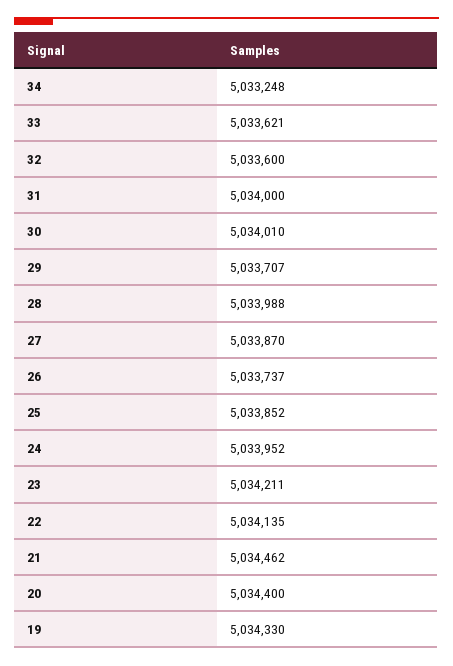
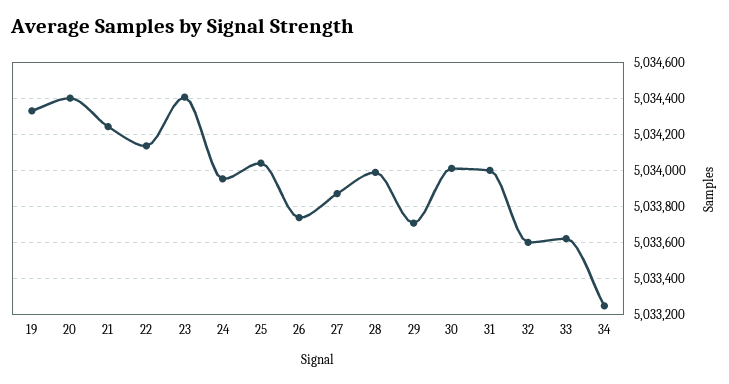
  {
    "34": 5033248,
    "33": 5033621,
    "32": 5033600,
    "31": 5034000,
    "30": 5034010,
    "29": 5033707,
    "28": 5033988,
    "27": 5033870,
    "26": 5033737,
-   "25": 5033852,
+   "25": 5034050,
    "24": 5033952,
-   "23": 5034211,
+   "23": 5034400,
    "22": 5034135,
-   "21": 5034462,
+   "21": 5034250,
    "20": 5034400,
    "19": 5034330
  }

